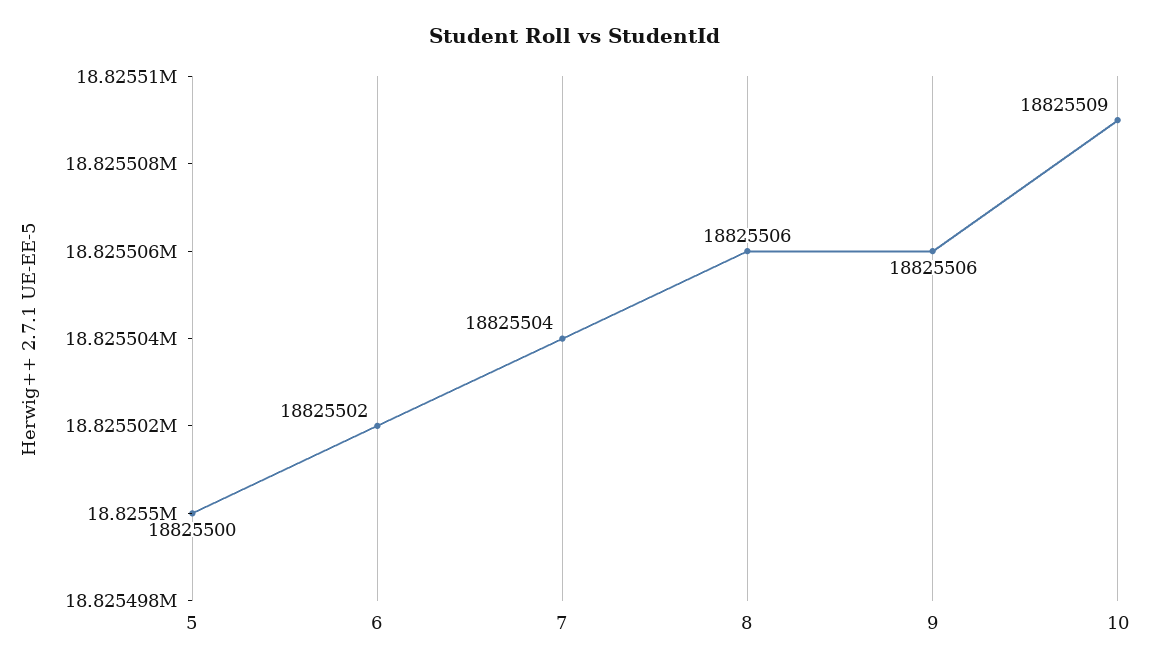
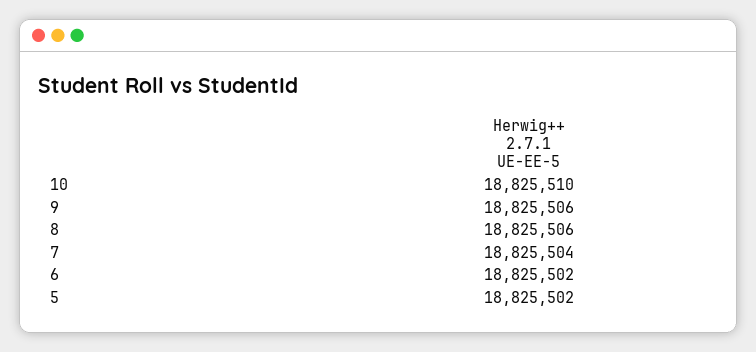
  {
-   "5": 18825500,
+   "5": 18825502,
    "6": 18825502,
    "7": 18825504,
    "8": 18825506,
    "9": 18825506,
-   "10": 18825509
+   "10": 18825510
  }

